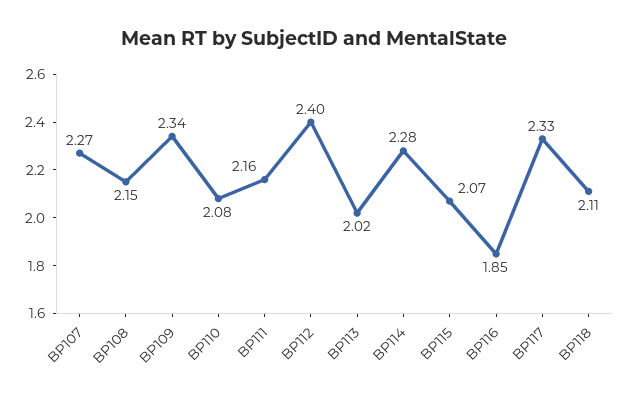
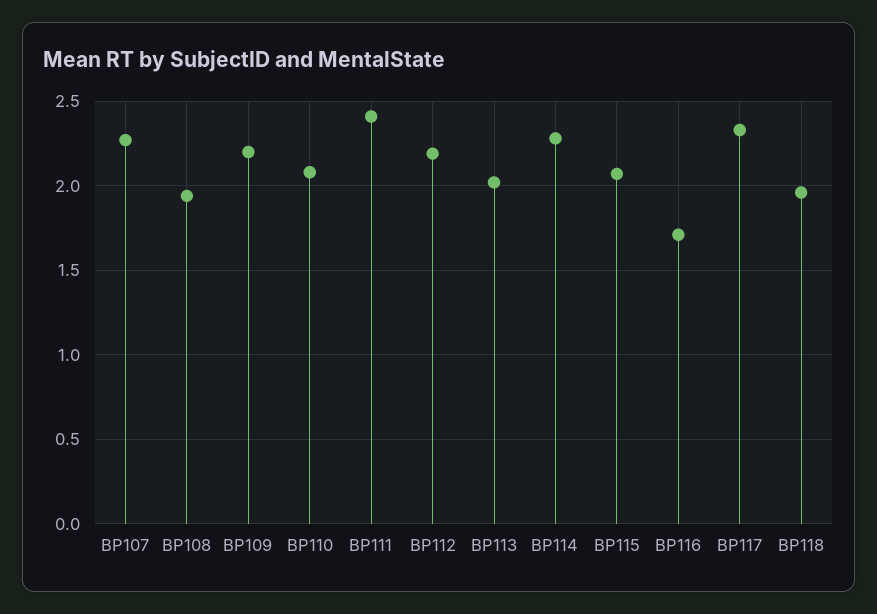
  {
    "BP107": 2.27,
-   "BP108": 2.15,
+   "BP108": 1.95,
-   "BP109": 2.34,
+   "BP109": 2.2,
    "BP110": 2.08,
-   "BP111": 2.16,
+   "BP111": 2.4,
-   "BP112": 2.4,
+   "BP112": 2.2,
    "BP113": 2.02,
    "BP114": 2.28,
    "BP115": 2.07,
-   "BP116": 1.85,
+   "BP116": 1.7,
    "BP117": 2.33,
-   "BP118": 2.11
+   "BP118": 1.95
  }

